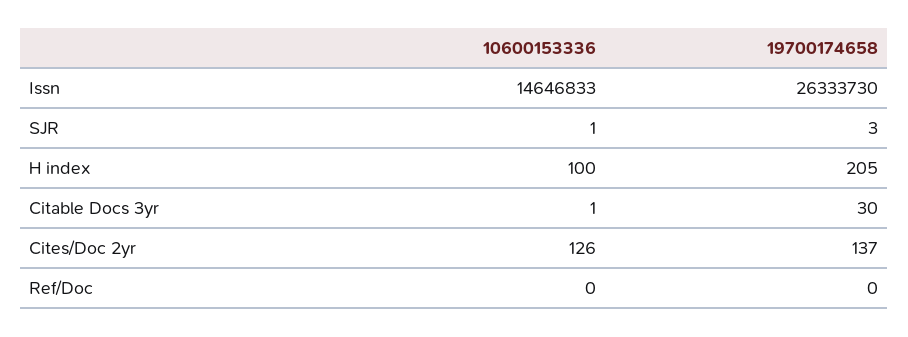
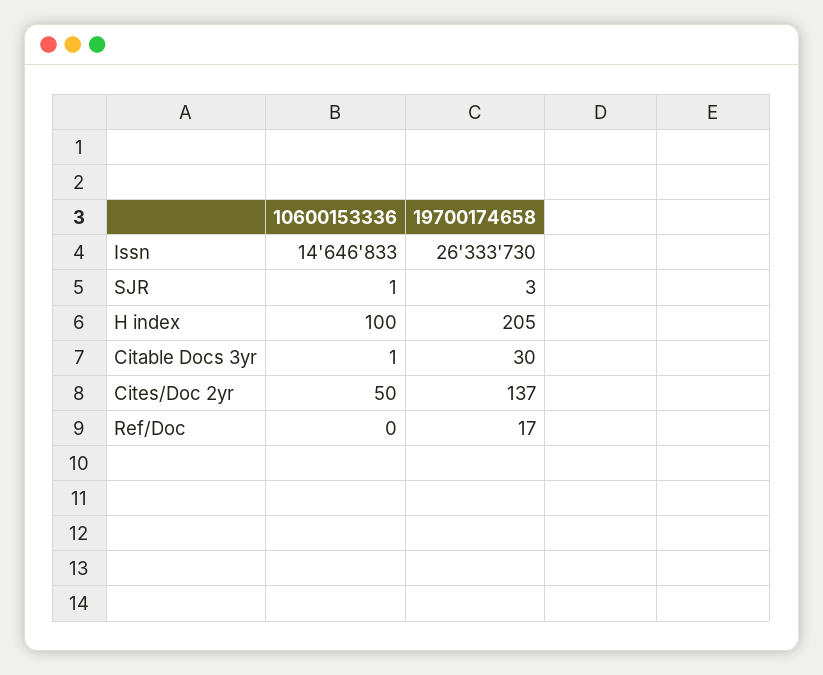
  {
    "10600153336": {
      "Issn": 14646833,
      "SJR": 1,
      "H index": 100,
      "Citable Docs 3yr": 1,
-     "Cites/Doc 2yr": 126,
+     "Cites/Doc 2yr": 50,
      "Ref/Doc": 0
    },
    "19700174658": {
      "Issn": 26333730,
      "SJR": 3,
      "H index": 205,
      "Citable Docs 3yr": 30,
      "Cites/Doc 2yr": 137,
-     "Ref/Doc": 0
+     "Ref/Doc": 17
    }
  }

